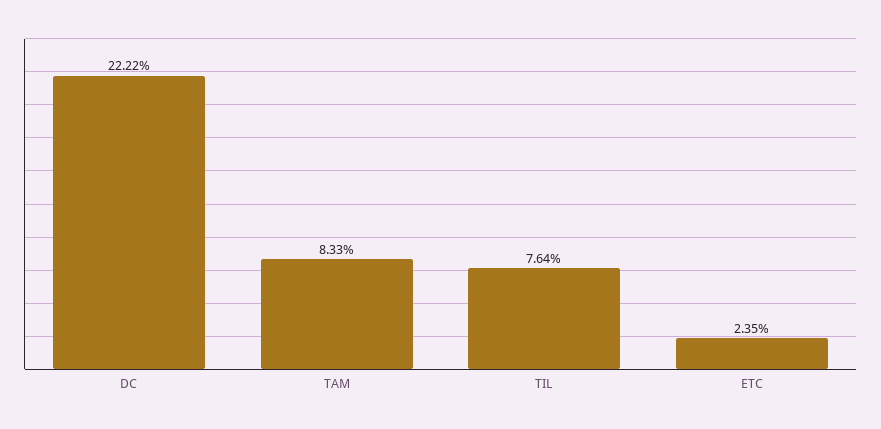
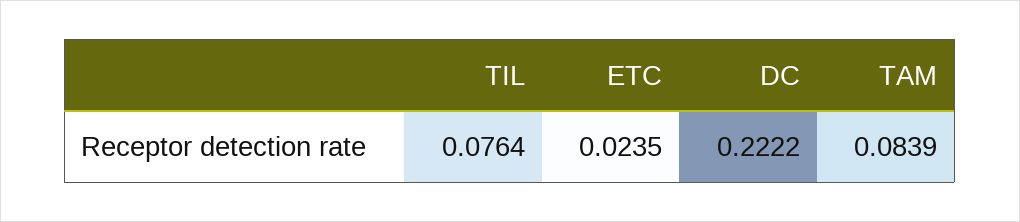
  {
    "DC": 0.2222,
-   "TAM": 0.0833,
+   "TAM": 0.0839,
    "TIL": 0.0764,
    "ETC": 0.0235
  }

